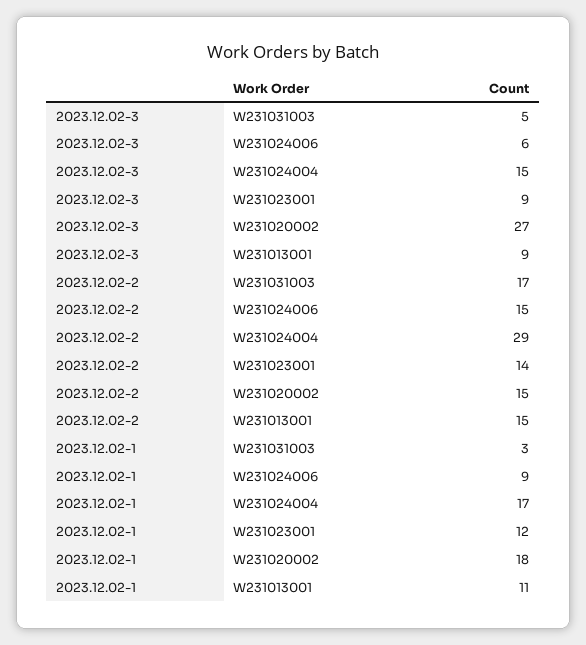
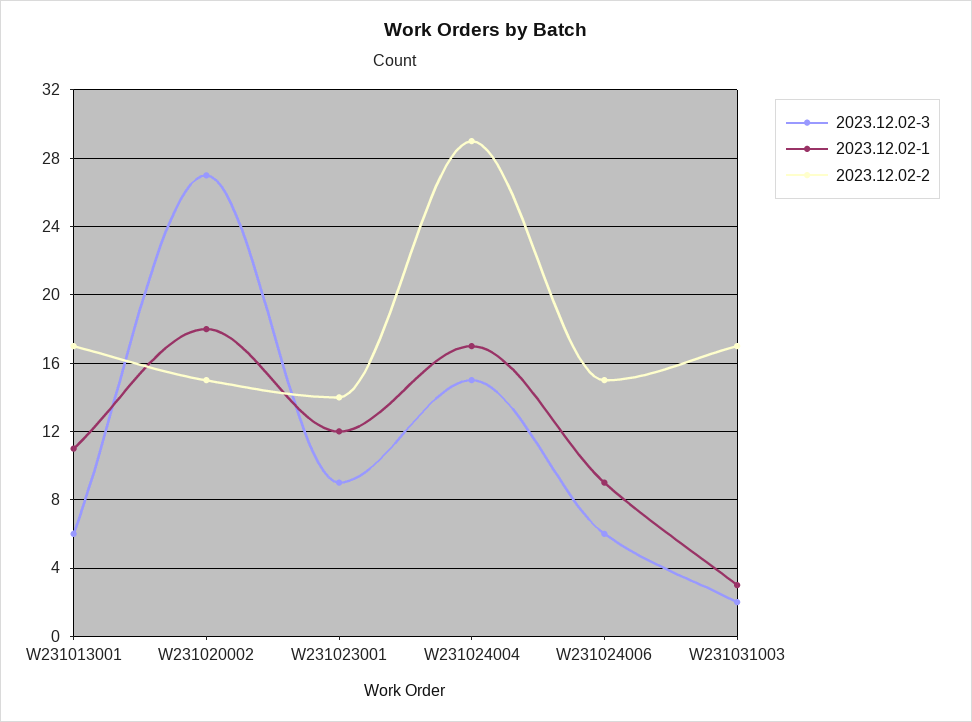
  {
    "2023.12.02-3": {
-     "W231031003": 5,
+     "W231031003": 2,
      "W231024006": 6,
      "W231024004": 15,
      "W231023001": 9,
      "W231020002": 27,
-     "W231013001": 9
+     "W231013001": 6
    },
    "2023.12.02-2": {
      "W231031003": 17,
      "W231024006": 15,
      "W231024004": 29,
      "W231023001": 14,
      "W231020002": 15,
-     "W231013001": 15
+     "W231013001": 17
    },
    "2023.12.02-1": {
      "W231031003": 3,
      "W231024006": 9,
      "W231024004": 17,
      "W231023001": 12,
      "W231020002": 18,
      "W231013001": 11
    }
  }

